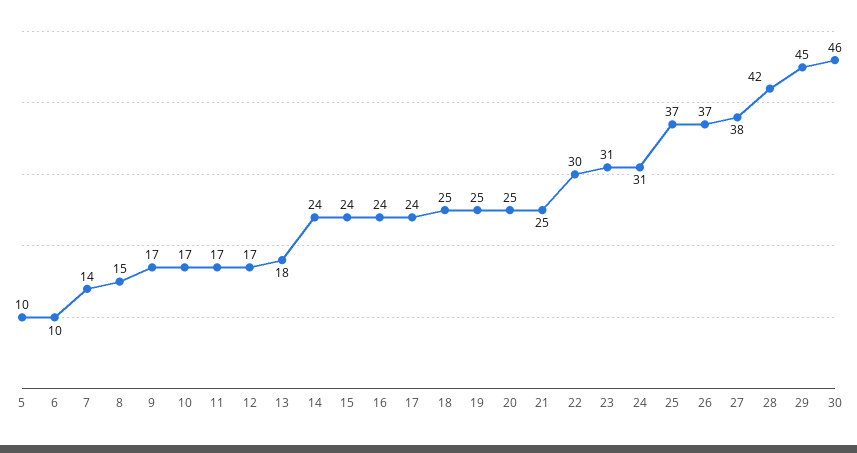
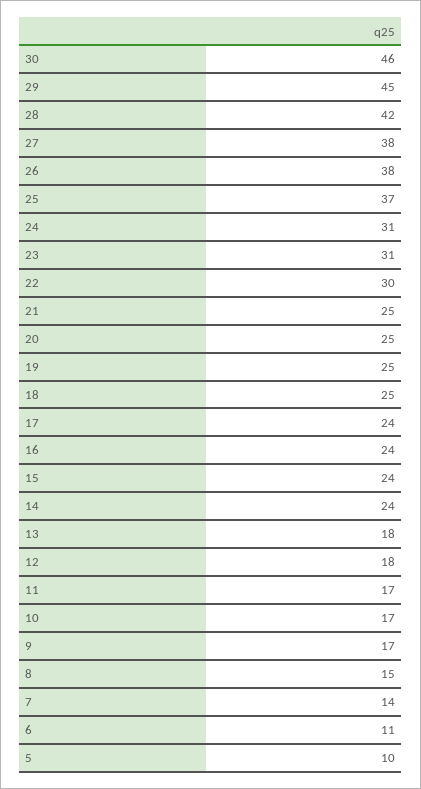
  {
    "5": 10,
-   "6": 10,
+   "6": 11,
    "7": 14,
    "8": 15,
    "9": 17,
    "10": 17,
    "11": 17,
-   "12": 17,
+   "12": 18,
    "13": 18,
    "14": 24,
    "15": 24,
    "16": 24,
    "17": 24,
    "18": 25,
    "19": 25,
    "20": 25,
    "21": 25,
    "22": 30,
    "23": 31,
    "24": 31,
    "25": 37,
-   "26": 37,
+   "26": 38,
    "27": 38,
    "28": 42,
    "29": 45,
    "30": 46
  }

